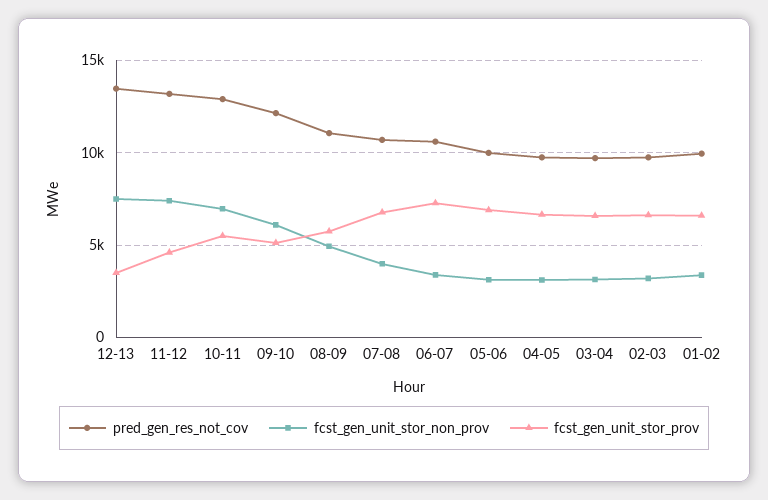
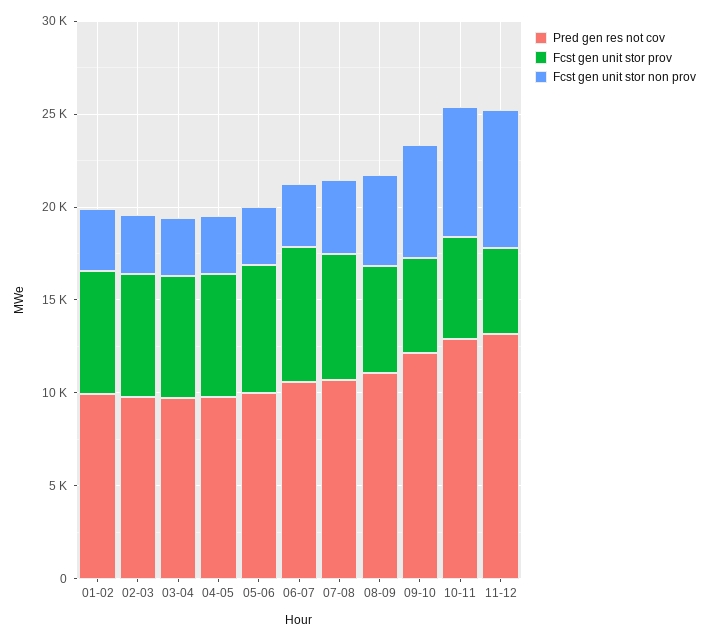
  {
    "pred_gen_res_not_cov": {
-     "12-13": 13500,
      "11-12": 13000,
      "10-11": 13000,
      "09-10": 12000,
      "08-09": 11000,
      "07-08": 10500,
      "06-07": 10500,
      "05-06": 10000,
      "04-05": 10000,
      "03-04": 9500,
      "02-03": 10000,
      "01-02": 10000
    },
    "fcst_gen_unit_stor_non_prov": {
-     "12-13": 7500,
      "11-12": 7500,
      "10-11": 7000,
      "09-10": 6000,
      "08-09": 5000,
      "07-08": 4000,
      "06-07": 3500,
      "05-06": 3000,
      "04-05": 3000,
      "03-04": 3000,
      "02-03": 3000,
      "01-02": 3500
    },
    "fcst_gen_unit_stor_prov": {
-     "12-13": 3500,
      "11-12": 4500,
      "10-11": 5500,
      "09-10": 5000,
      "08-09": 5500,
      "07-08": 7000,
      "06-07": 7500,
      "05-06": 7000,
      "04-05": 6500,
      "03-04": 6500,
      "02-03": 6500,
      "01-02": 6500
    }
  }

